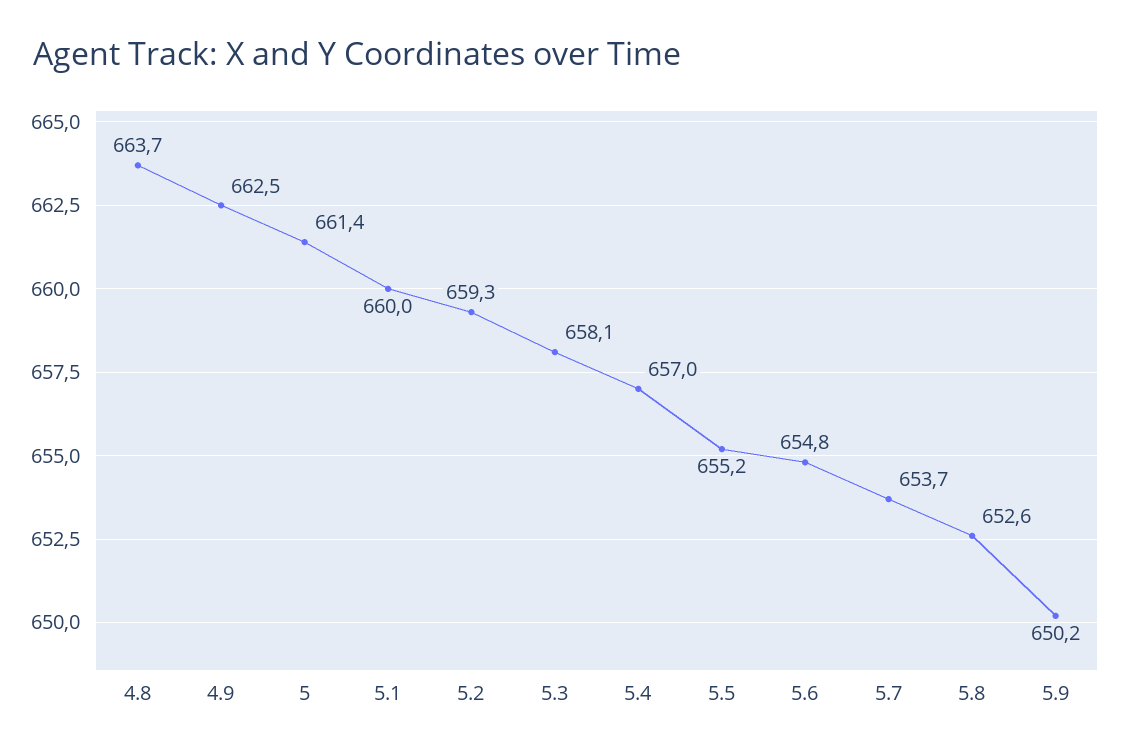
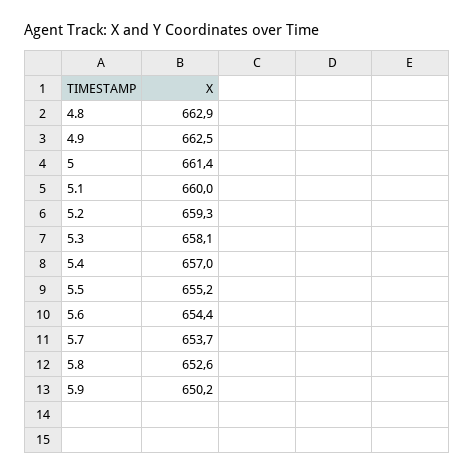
  {
-   "4.8": 663.7,
+   "4.8": 662.9,
    "4.9": 662.5,
    "5": 661.4,
    "5.1": 660,
    "5.2": 659.3,
    "5.3": 658.1,
    "5.4": 657,
    "5.5": 655.2,
-   "5.6": 654.8,
+   "5.6": 654.4,
    "5.7": 653.7,
    "5.8": 652.6,
    "5.9": 650.2
  }

